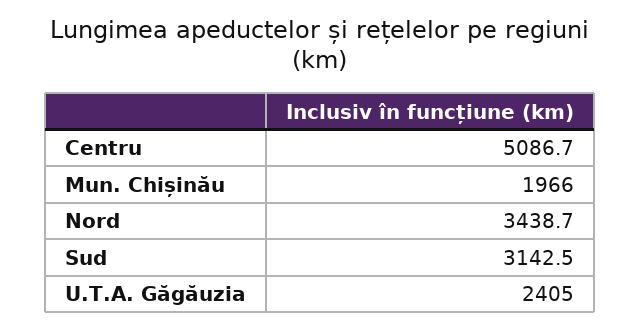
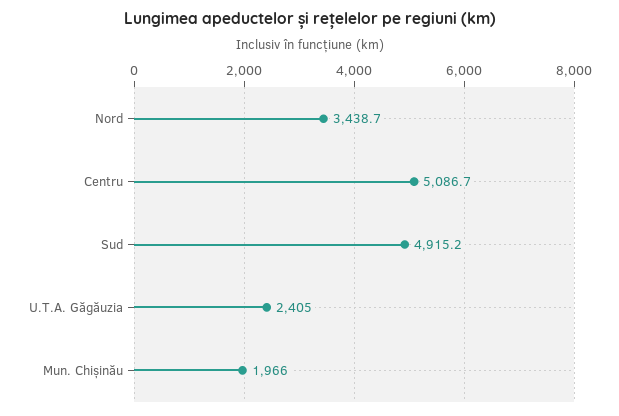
  {
    "Centru": 5086.7,
    "Mun. Chișinău": 1966,
    "Nord": 3438.7,
-   "Sud": 3142.5,
+   "Sud": 4915.2,
    "U.T.A. Găgăuzia": 2405
  }

